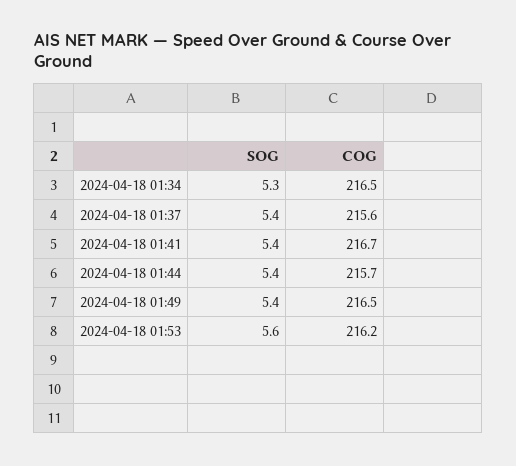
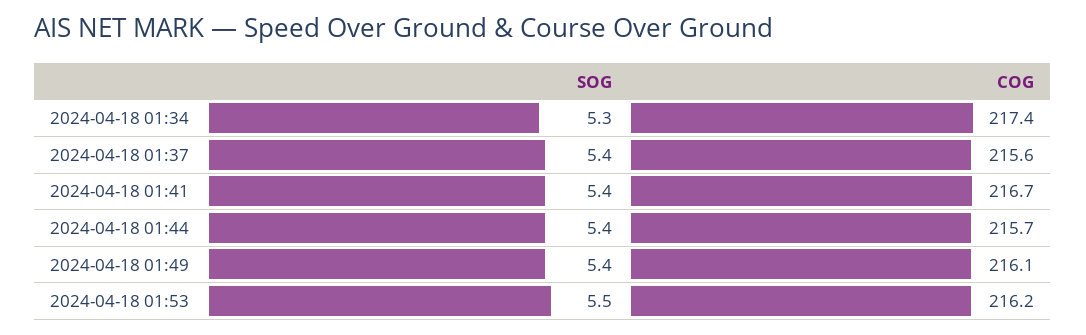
  {
    "SOG": {
      "2024-04-18 01:34": 5.3,
      "2024-04-18 01:37": 5.4,
      "2024-04-18 01:41": 5.4,
      "2024-04-18 01:44": 5.4,
      "2024-04-18 01:49": 5.4,
-     "2024-04-18 01:53": 5.6
+     "2024-04-18 01:53": 5.5
    },
    "COG": {
-     "2024-04-18 01:34": 216.5,
+     "2024-04-18 01:34": 217.4,
      "2024-04-18 01:37": 215.6,
      "2024-04-18 01:41": 216.7,
      "2024-04-18 01:44": 215.7,
-     "2024-04-18 01:49": 216.5,
+     "2024-04-18 01:49": 216.1,
      "2024-04-18 01:53": 216.2
    }
  }

